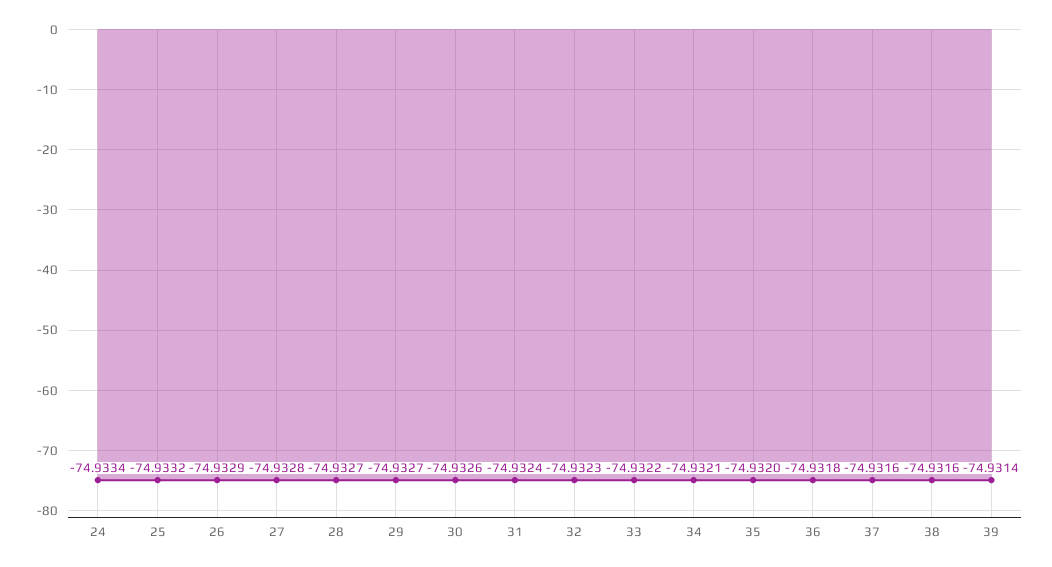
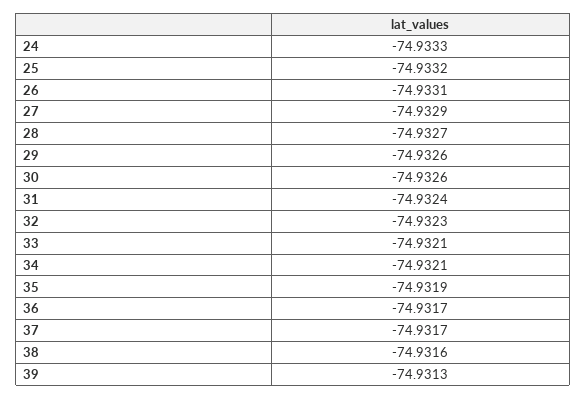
  {
-   "24": -74.9334,
+   "24": -74.9333,
    "25": -74.9332,
-   "26": -74.9329,
+   "26": -74.9331,
-   "27": -74.9328,
+   "27": -74.9329,
    "28": -74.9327,
-   "29": -74.9327,
+   "29": -74.9326,
    "30": -74.9326,
    "31": -74.9324,
    "32": -74.9323,
-   "33": -74.9322,
+   "33": -74.9321,
    "34": -74.9321,
-   "35": -74.932,
+   "35": -74.9319,
-   "36": -74.9318,
+   "36": -74.9317,
-   "37": -74.9316,
+   "37": -74.9317,
    "38": -74.9316,
-   "39": -74.9314
+   "39": -74.9313
  }

